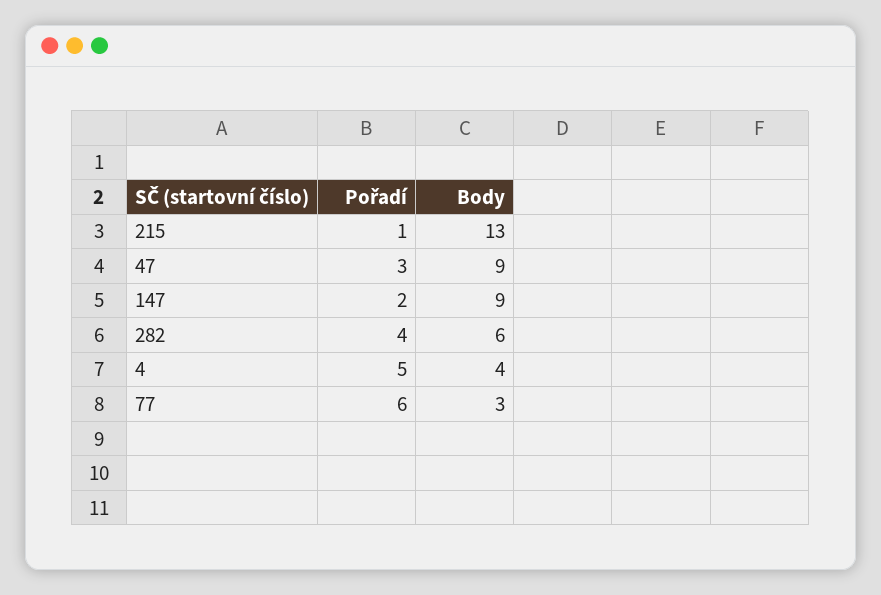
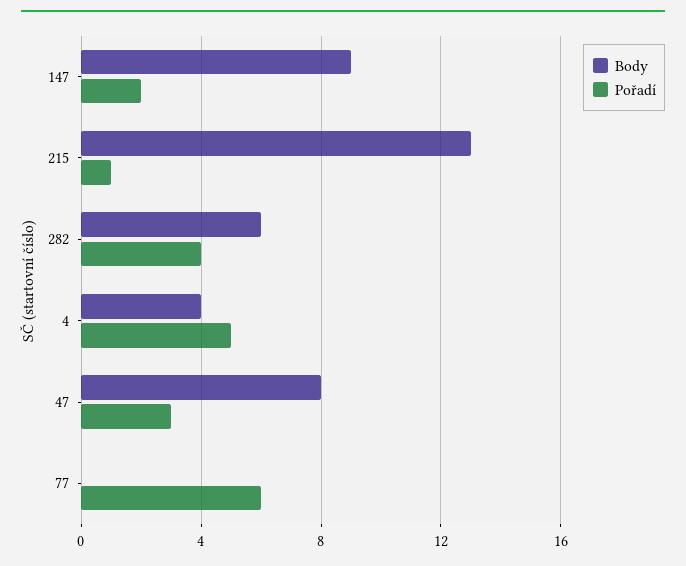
  {
    "Pořadí": {
      "215": 1,
      "47": 3,
      "147": 2,
      "282": 4,
      "4": 5,
      "77": 6
    },
    "Body": {
      "215": 13,
-     "47": 9,
+     "47": 8,
      "147": 9,
      "282": 6,
      "4": 4,
-     "77": 3
+     "77": 0
    }
  }

